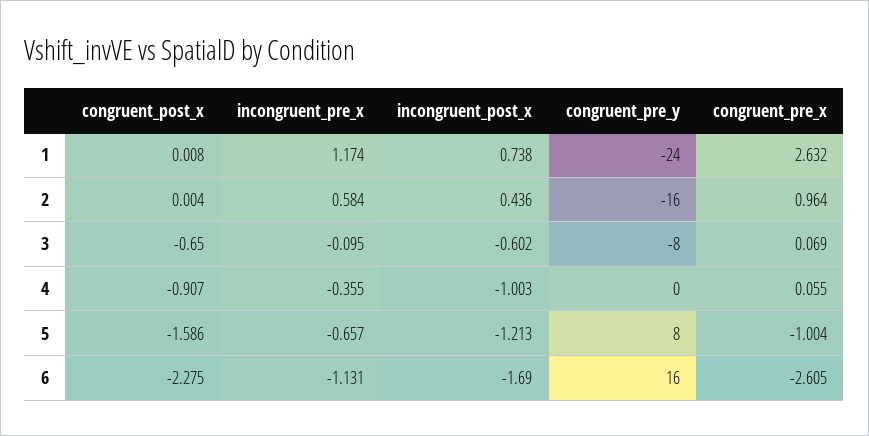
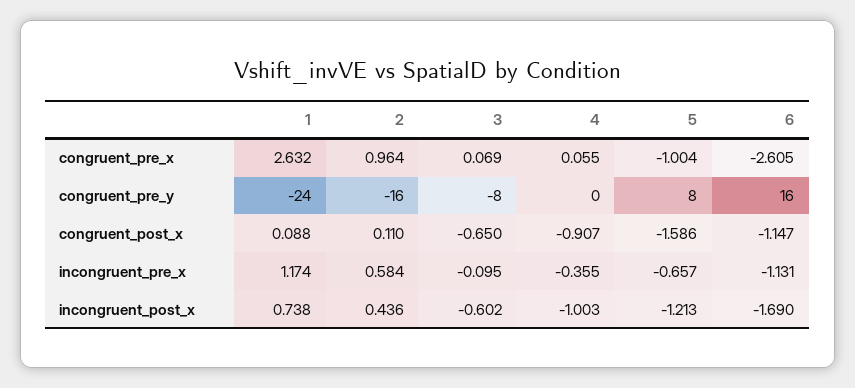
  {
    "congruent_post_x": {
-     "1": 0.008,
+     "1": 0.088,
-     "2": 0.004,
+     "2": 0.11,
      "3": -0.65,
      "4": -0.907,
      "5": -1.586,
-     "6": -2.275
+     "6": -1.147
    },
    "incongruent_pre_x": {
      "1": 1.174,
      "2": 0.584,
      "3": -0.095,
      "4": -0.355,
      "5": -0.657,
      "6": -1.131
    },
    "incongruent_post_x": {
      "1": 0.738,
      "2": 0.436,
      "3": -0.602,
      "4": -1.003,
      "5": -1.213,
      "6": -1.69
    },
    "congruent_pre_y": {
      "1": -24,
      "2": -16,
      "3": -8,
      "4": 0,
      "5": 8,
      "6": 16
    },
    "congruent_pre_x": {
      "1": 2.632,
      "2": 0.964,
      "3": 0.069,
      "4": 0.055,
      "5": -1.004,
      "6": -2.605
    }
  }

